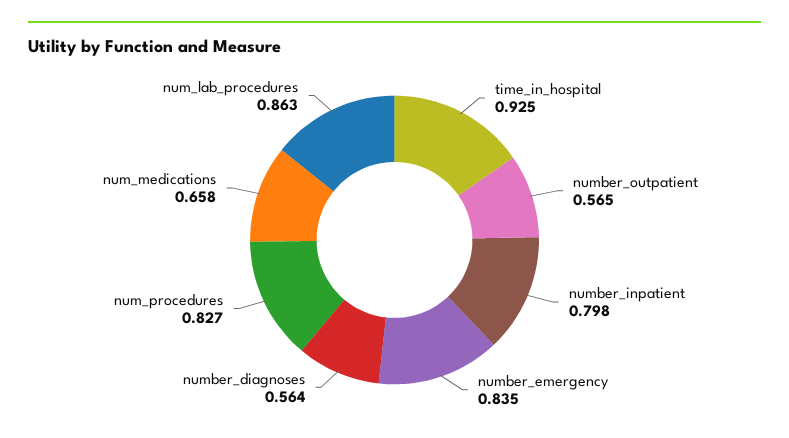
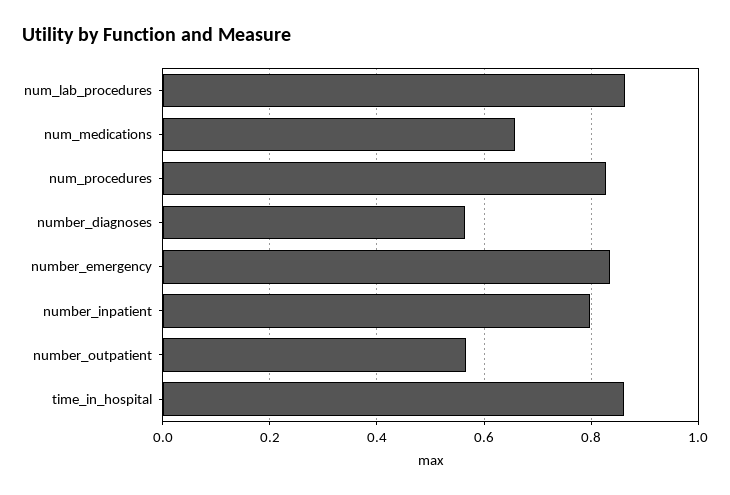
  {
-   "time_in_hospital": 0.925,
+   "time_in_hospital": 0.86,
    "number_outpatient": 0.565,
    "number_inpatient": 0.798,
    "number_emergency": 0.835,
    "number_diagnoses": 0.564,
    "num_procedures": 0.827,
    "num_medications": 0.658,
    "num_lab_procedures": 0.863
  }

